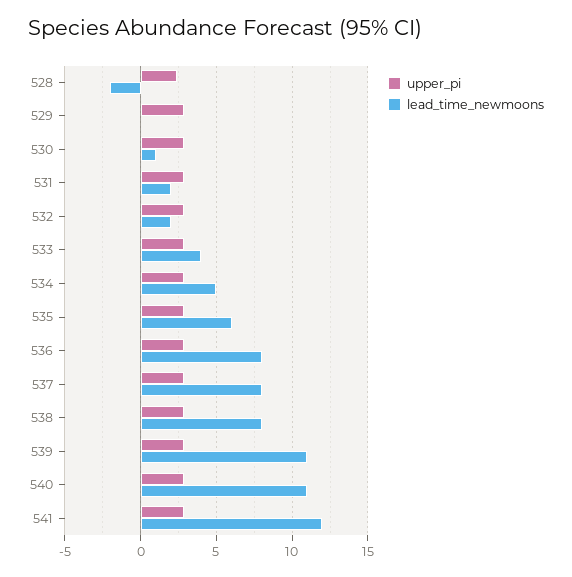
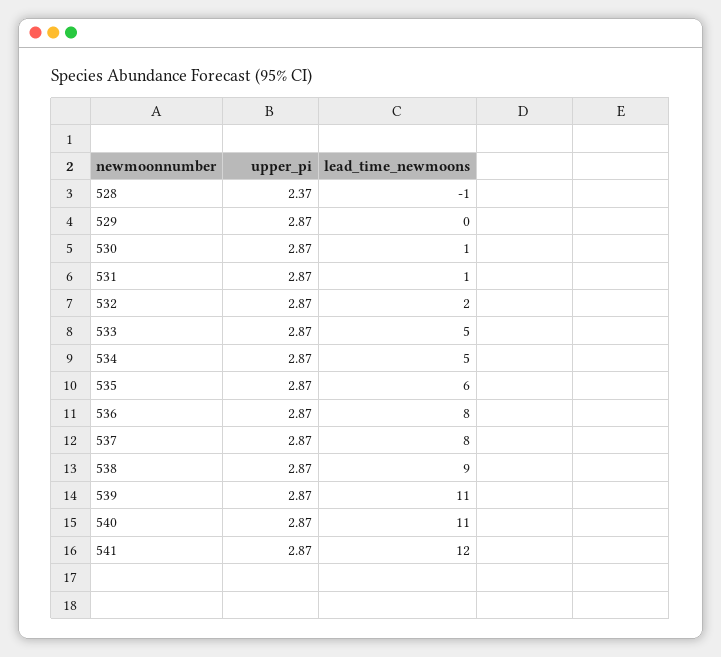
  {
    "upper_pi": {
      "528": 2.37,
      "529": 2.87,
      "530": 2.87,
      "531": 2.87,
      "532": 2.87,
      "533": 2.87,
      "534": 2.87,
      "535": 2.87,
      "536": 2.87,
      "537": 2.87,
      "538": 2.87,
      "539": 2.87,
      "540": 2.87,
      "541": 2.87
    },
    "lead_time_newmoons": {
-     "528": -2,
+     "528": -1,
      "529": 0,
      "530": 1,
-     "531": 2,
+     "531": 1,
      "532": 2,
-     "533": 4,
+     "533": 5,
      "534": 5,
      "535": 6,
      "536": 8,
      "537": 8,
-     "538": 8,
+     "538": 9,
      "539": 11,
      "540": 11,
      "541": 12
    }
  }

